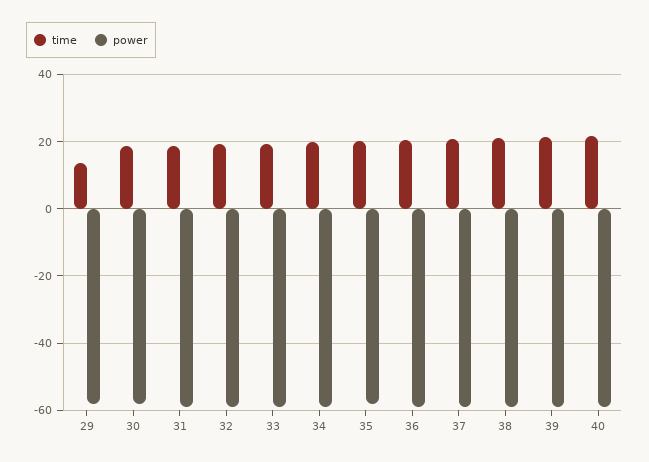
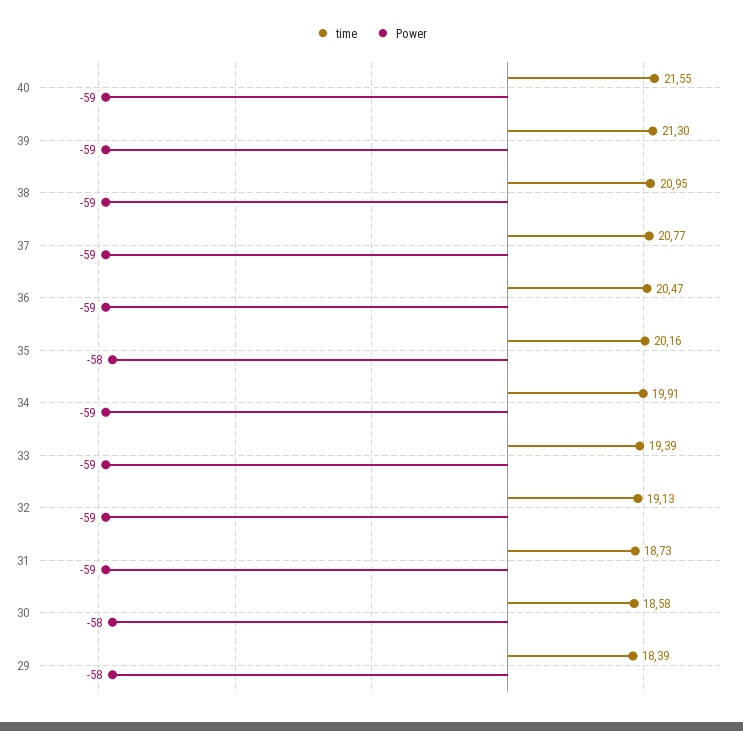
  {
    "time": {
-     "29": 14,
+     "29": 18.39,
      "30": 18.58,
      "31": 18.73,
      "32": 19.13,
      "33": 19.39,
      "34": 19.91,
      "35": 20.16,
      "36": 20.47,
      "37": 20.77,
      "38": 20.95,
      "39": 21.3,
      "40": 21.55
    },
    "power": {
      "29": -58,
      "30": -58,
      "31": -59,
      "32": -59,
      "33": -59,
      "34": -59,
      "35": -58,
      "36": -59,
      "37": -59,
      "38": -59,
      "39": -59,
      "40": -59
    }
  }

